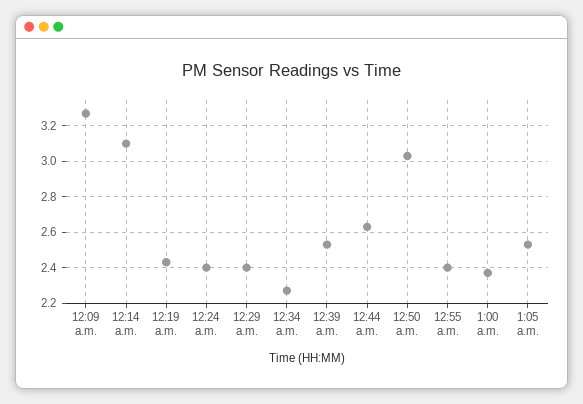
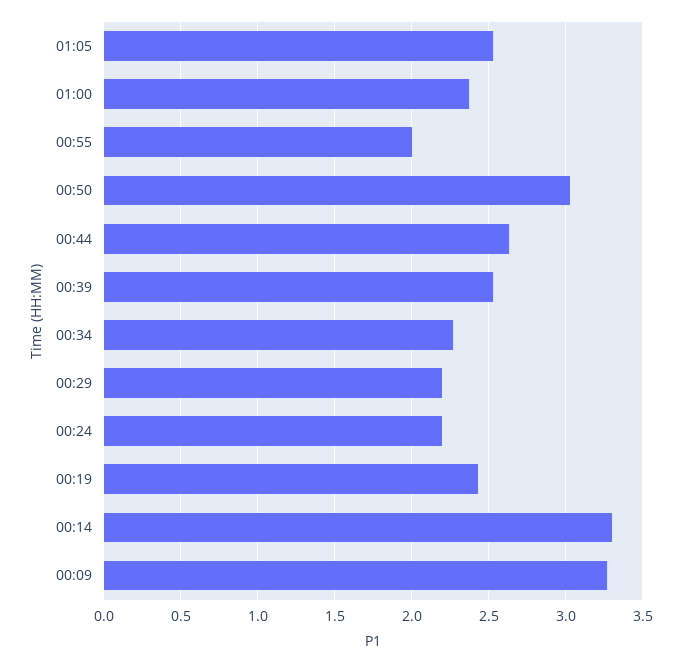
  {
    "12:09 a.m.": 3.25,
-   "12:14 a.m.": 3.1,
+   "12:14 a.m.": 3.3,
    "12:19 a.m.": 2.45,
-   "12:24 a.m.": 2.4,
+   "12:24 a.m.": 2.2,
-   "12:29 a.m.": 2.4,
+   "12:29 a.m.": 2.2,
    "12:34 a.m.": 2.25,
    "12:39 a.m.": 2.55,
    "12:44 a.m.": 2.65,
    "12:50 a.m.": 3.05,
-   "12:55 a.m.": 2.4,
+   "12:55 a.m.": 2,
    "1:00 a.m.": 2.35,
    "1:05 a.m.": 2.55
  }

